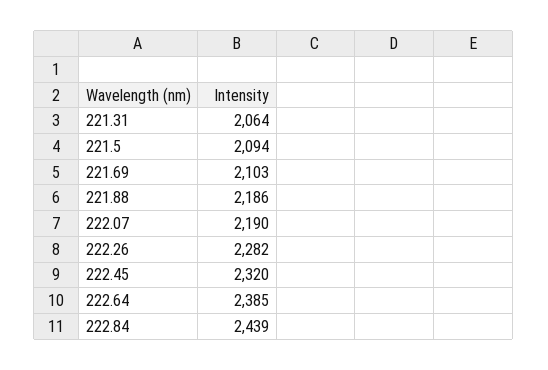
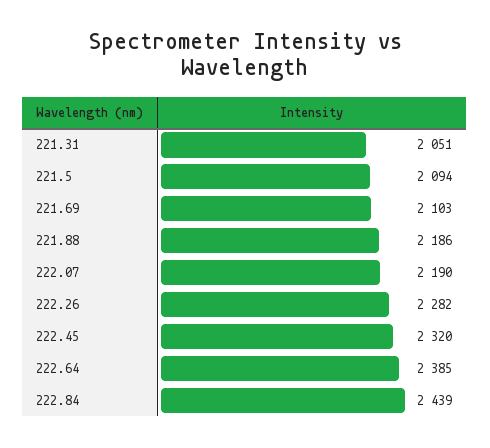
  {
-   "221.31": 2064,
+   "221.31": 2051,
    "221.5": 2094,
    "221.69": 2103,
    "221.88": 2186,
    "222.07": 2190,
    "222.26": 2282,
    "222.45": 2320,
    "222.64": 2385,
    "222.84": 2439
  }

